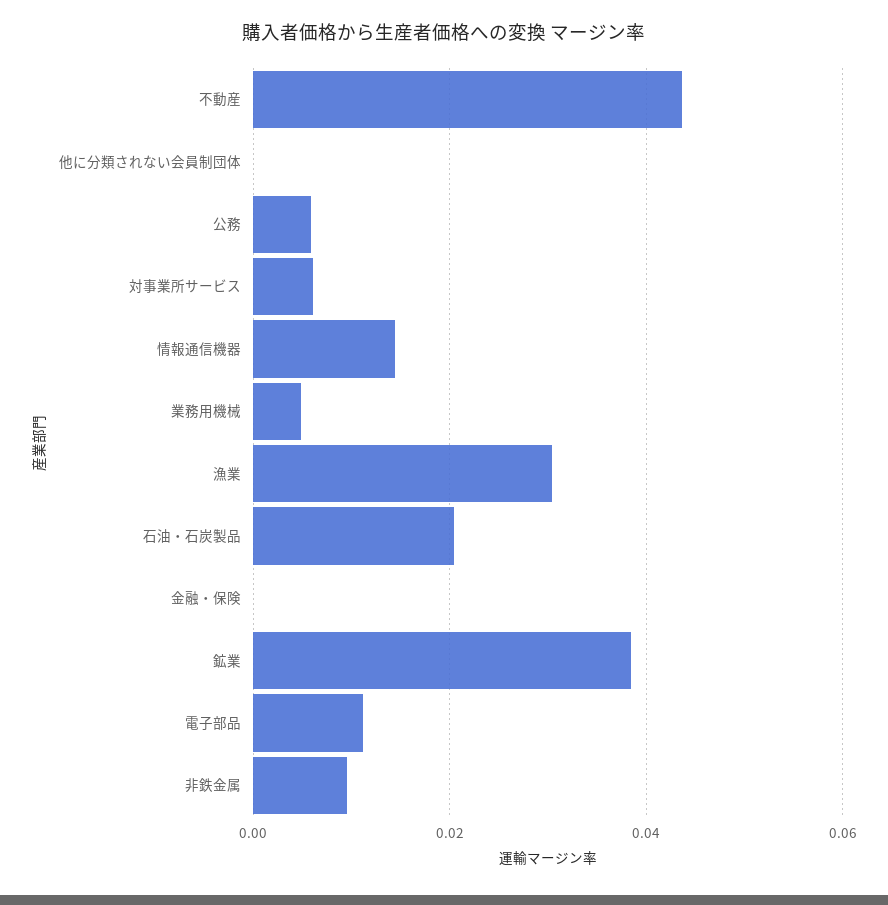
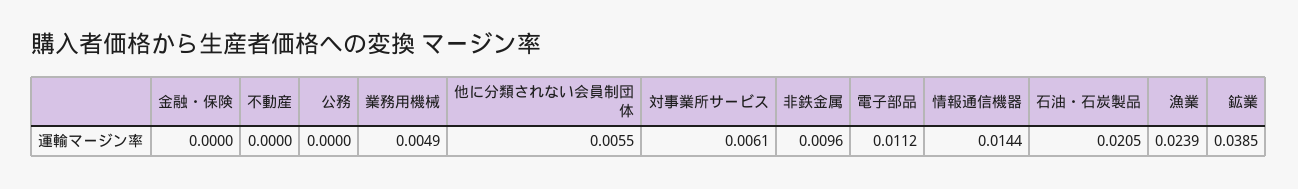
  {
-   "不動産": 0.044,
+   "不動産": 0,
-   "他に分類されない会員制団体": 0,
+   "他に分類されない会員制団体": 0.0055,
-   "公務": 0.006,
+   "公務": 0,
    "対事業所サービス": 0.0061,
    "情報通信機器": 0.0144,
    "業務用機械": 0.0049,
-   "漁業": 0.03,
+   "漁業": 0.0239,
    "石油・石炭製品": 0.0205,
    "金融・保険": 0,
    "鉱業": 0.0385,
    "電子部品": 0.0112,
    "非鉄金属": 0.0096
  }

